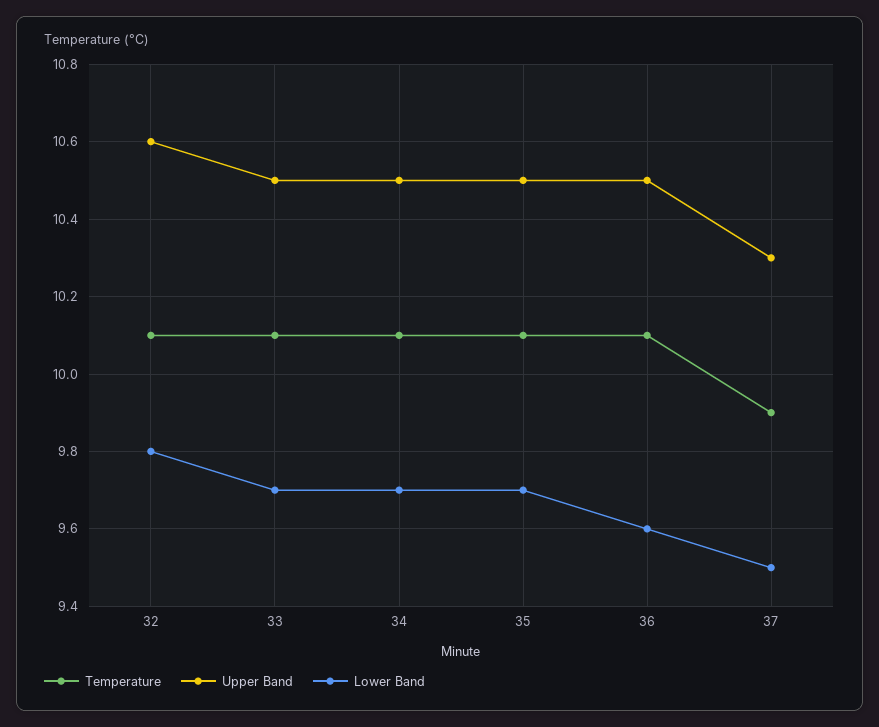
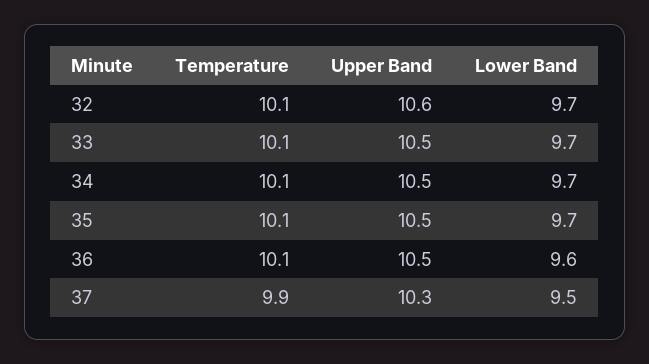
  {
    "Temperature": {
      "32": 10.1,
      "33": 10.1,
      "34": 10.1,
      "35": 10.1,
      "36": 10.1,
      "37": 9.9
    },
    "Upper Band": {
      "32": 10.6,
      "33": 10.5,
      "34": 10.5,
      "35": 10.5,
      "36": 10.5,
      "37": 10.3
    },
    "Lower Band": {
-     "32": 9.8,
+     "32": 9.7,
      "33": 9.7,
      "34": 9.7,
      "35": 9.7,
      "36": 9.6,
      "37": 9.5
    }
  }

